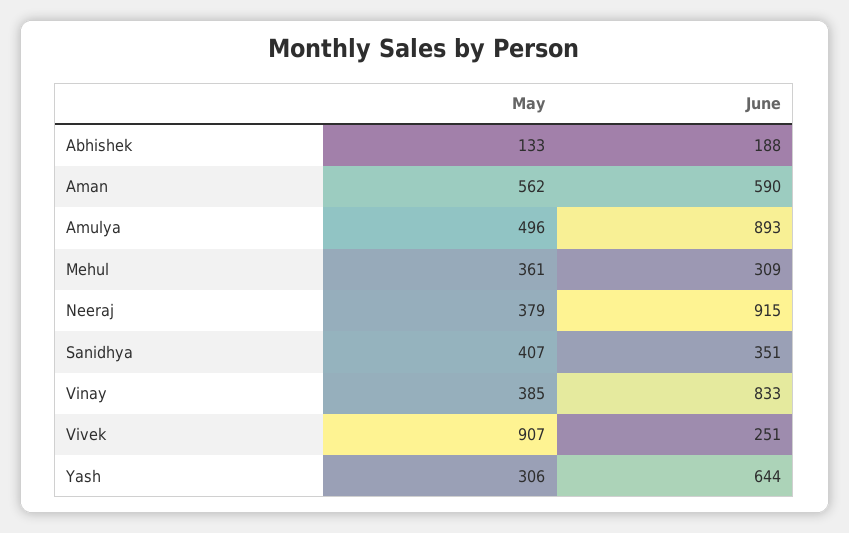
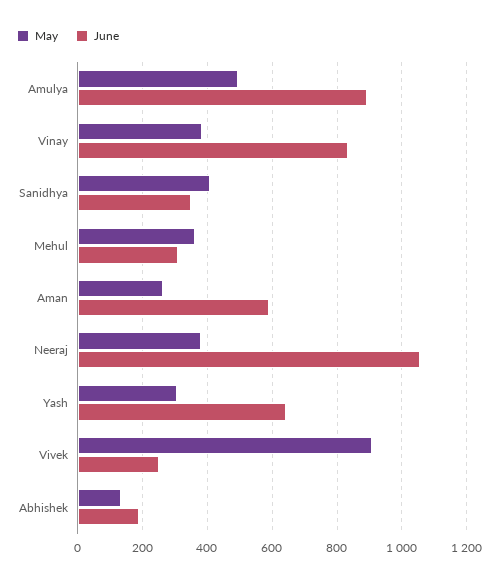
  {
    "May": {
      "Abhishek": 133,
-     "Aman": 562,
+     "Aman": 260,
      "Amulya": 496,
      "Mehul": 361,
      "Neeraj": 379,
      "Sanidhya": 407,
      "Vinay": 385,
      "Vivek": 907,
      "Yash": 306
    },
    "June": {
      "Abhishek": 188,
      "Aman": 590,
      "Amulya": 893,
      "Mehul": 309,
-     "Neeraj": 915,
+     "Neeraj": 1060,
      "Sanidhya": 351,
      "Vinay": 833,
      "Vivek": 251,
      "Yash": 644
    }
  }

